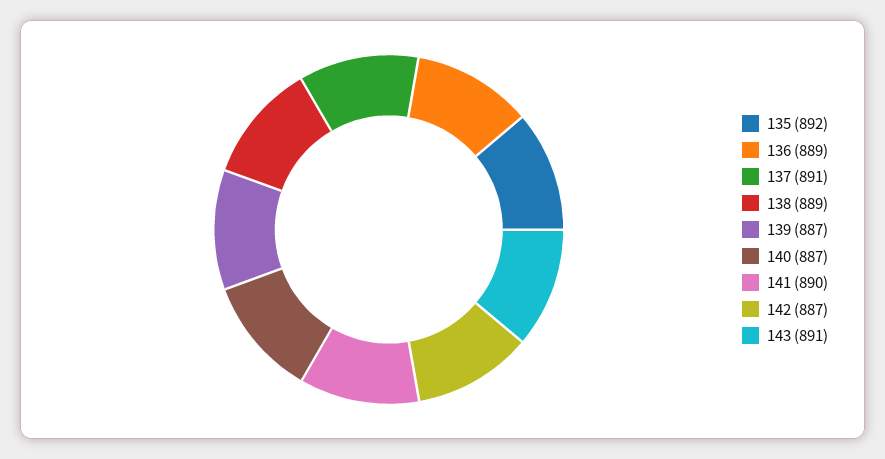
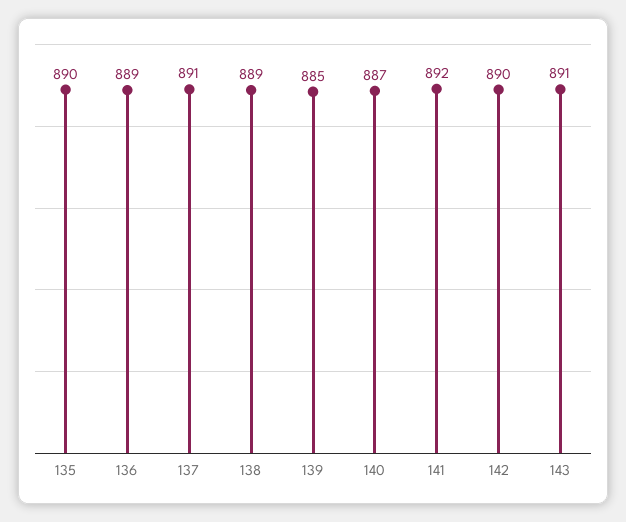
  {
-   "135": 892,
+   "135": 890,
    "136": 889,
    "137": 891,
    "138": 889,
-   "139": 887,
+   "139": 885,
    "140": 887,
-   "141": 890,
+   "141": 892,
-   "142": 887,
+   "142": 890,
    "143": 891
  }

